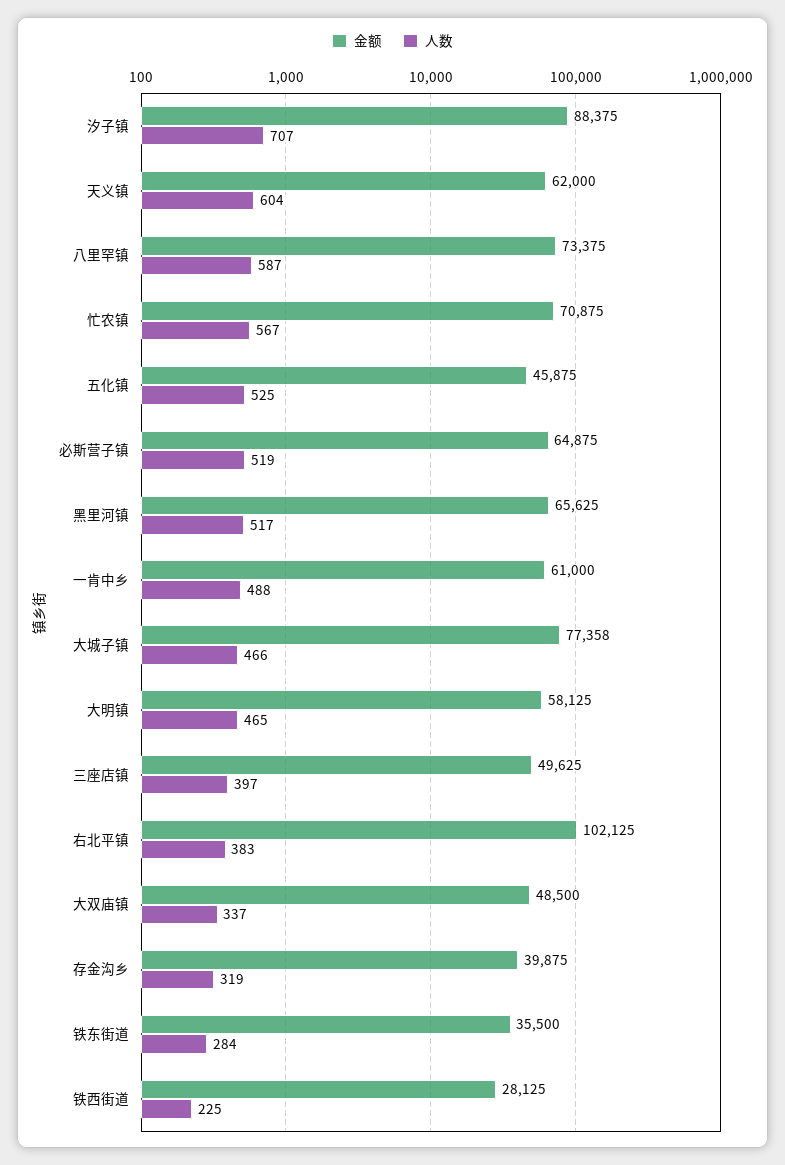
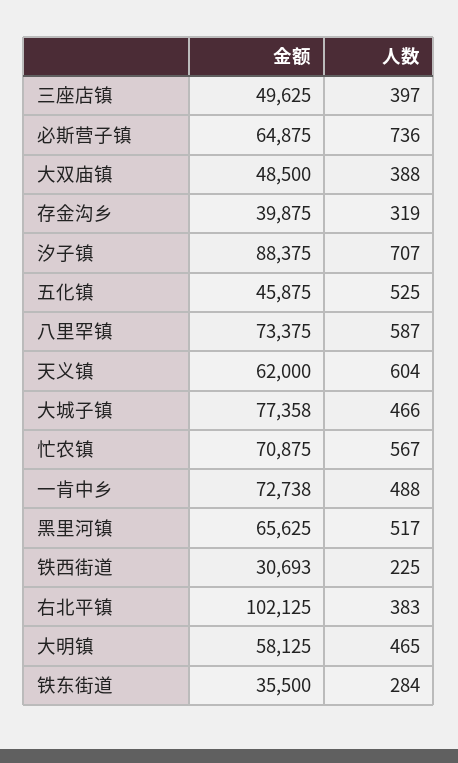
  {
    "金额": {
      "汐子镇": 88375,
      "天义镇": 62000,
      "八里罕镇": 73375,
      "忙农镇": 70875,
      "五化镇": 45875,
      "必斯营子镇": 64875,
      "黑里河镇": 65625,
-     "一肯中乡": 61000,
+     "一肯中乡": 72738,
      "大城子镇": 77358,
      "大明镇": 58125,
      "三座店镇": 49625,
      "右北平镇": 102125,
      "大双庙镇": 48500,
      "存金沟乡": 39875,
      "铁东街道": 35500,
-     "铁西街道": 28125
+     "铁西街道": 30693
    },
    "人数": {
      "汐子镇": 707,
      "天义镇": 604,
      "八里罕镇": 587,
      "忙农镇": 567,
      "五化镇": 525,
-     "必斯营子镇": 519,
+     "必斯营子镇": 736,
      "黑里河镇": 517,
      "一肯中乡": 488,
      "大城子镇": 466,
      "大明镇": 465,
      "三座店镇": 397,
      "右北平镇": 383,
-     "大双庙镇": 337,
+     "大双庙镇": 388,
      "存金沟乡": 319,
      "铁东街道": 284,
      "铁西街道": 225
    }
  }

